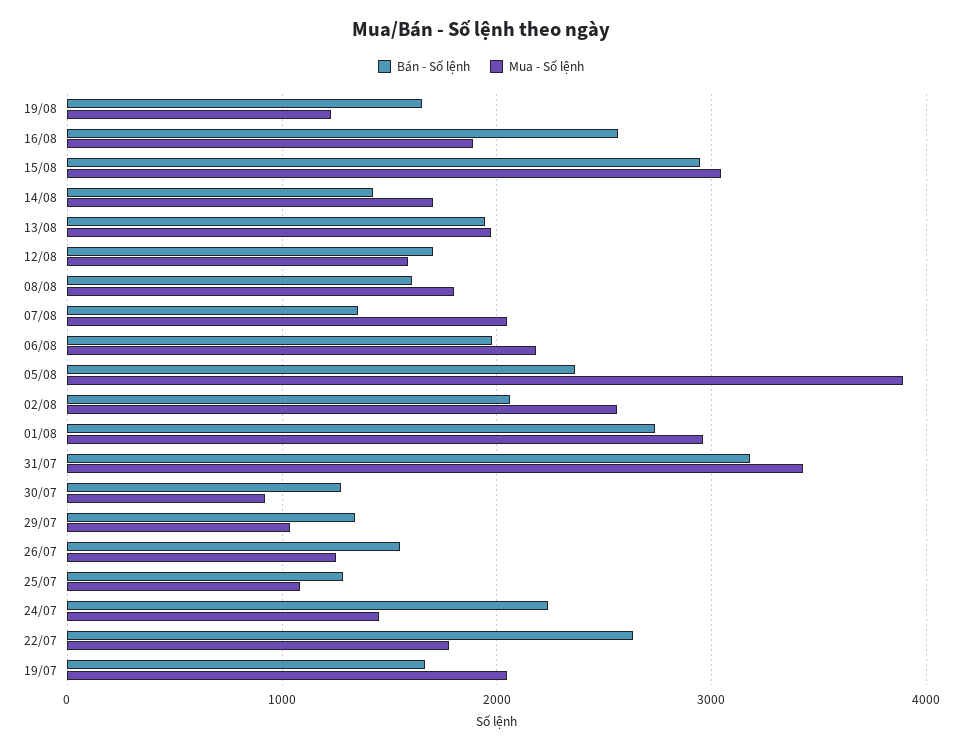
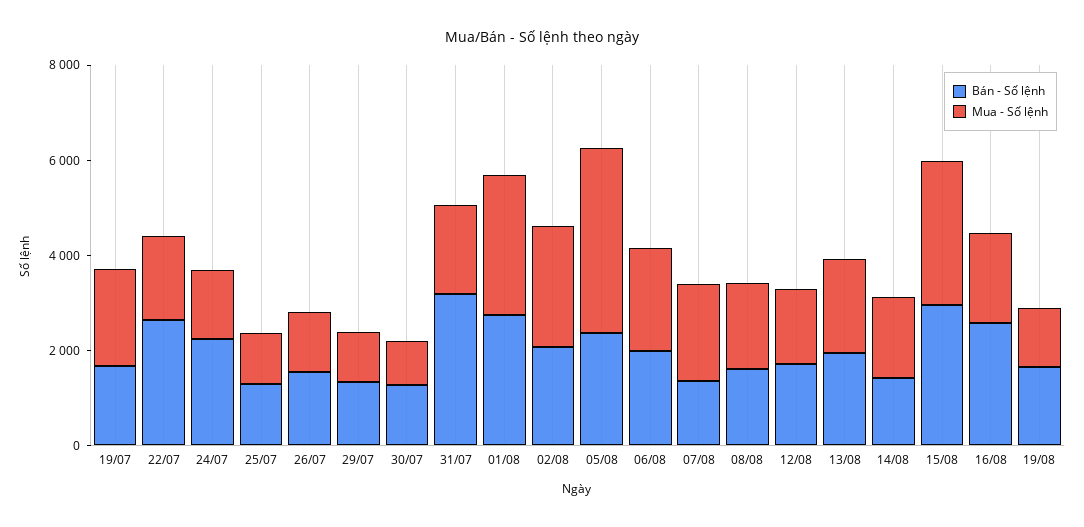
  {
    "Bán - Số lệnh": {
      "19/08": 1700,
      "16/08": 2600,
      "15/08": 2900,
      "14/08": 1400,
      "13/08": 1900,
      "12/08": 1700,
      "08/08": 1600,
      "07/08": 1400,
      "06/08": 2000,
      "05/08": 2400,
      "02/08": 2100,
      "01/08": 2700,
      "31/07": 3200,
      "30/07": 1300,
      "29/07": 1300,
      "26/07": 1600,
      "25/07": 1300,
      "24/07": 2200,
      "22/07": 2600,
      "19/07": 1700
    },
    "Mua - Số lệnh": {
      "19/08": 1200,
      "16/08": 1900,
      "15/08": 3000,
      "14/08": 1700,
      "13/08": 2000,
      "12/08": 1600,
      "08/08": 1800,
      "07/08": 2000,
      "06/08": 2200,
      "05/08": 3900,
      "02/08": 2600,
      "01/08": 3000,
-     "31/07": 3400,
+     "31/07": 2000,
      "30/07": 900,
      "29/07": 1000,
      "26/07": 1300,
      "25/07": 1100,
      "24/07": 1500,
      "22/07": 1800,
      "19/07": 2000
    }
  }

